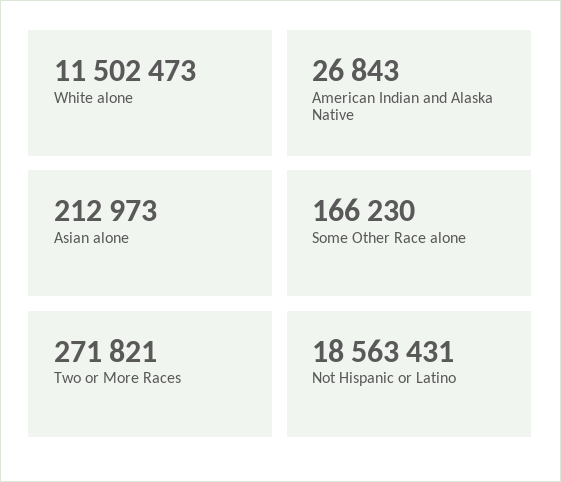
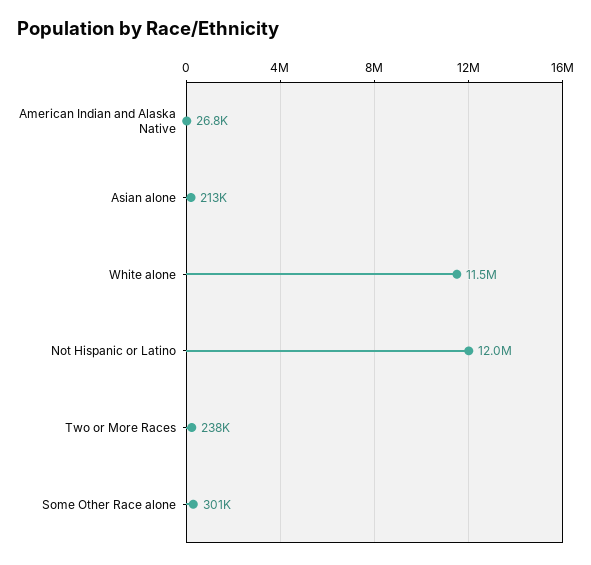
  {
    "White alone": 11502473,
    "American Indian and Alaska Native": 26843,
    "Asian alone": 212973,
-   "Some Other Race alone": 166230,
+   "Some Other Race alone": 301000,
-   "Two or More Races": 271821,
+   "Two or More Races": 238000,
-   "Not Hispanic or Latino": 18563431
+   "Not Hispanic or Latino": 12000000
  }

